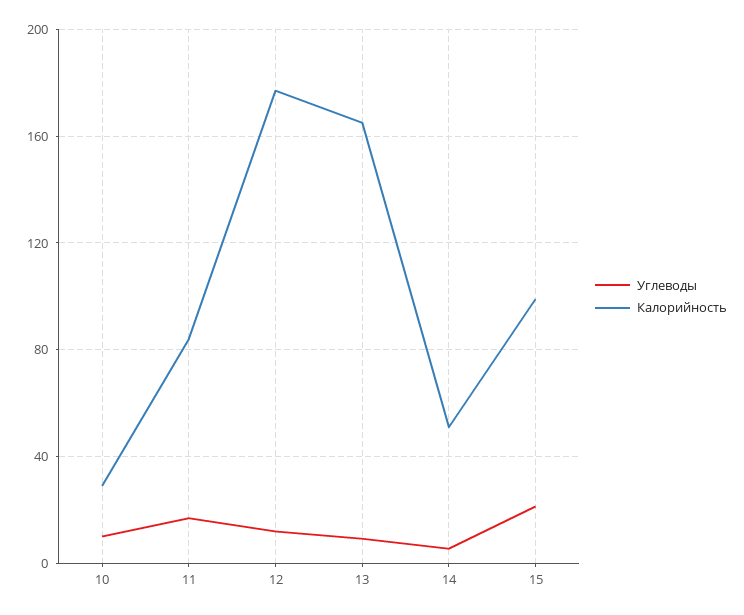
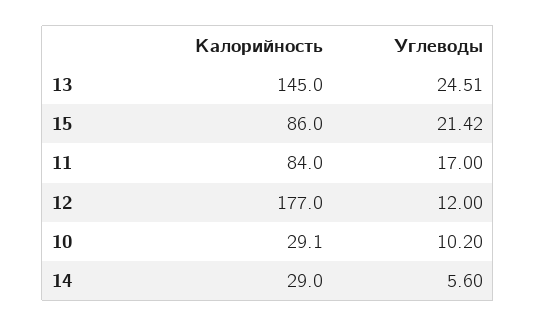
  {
    "Углеводы": {
      "10": 10.2,
      "11": 17,
      "12": 12,
-     "13": 10,
+     "13": 24.51,
      "14": 5.6,
      "15": 21.42
    },
    "Калорийность": {
      "10": 29.1,
      "11": 84,
      "12": 177,
-     "13": 165,
+     "13": 145,
-     "14": 50,
+     "14": 29,
-     "15": 100
+     "15": 86
    }
  }

